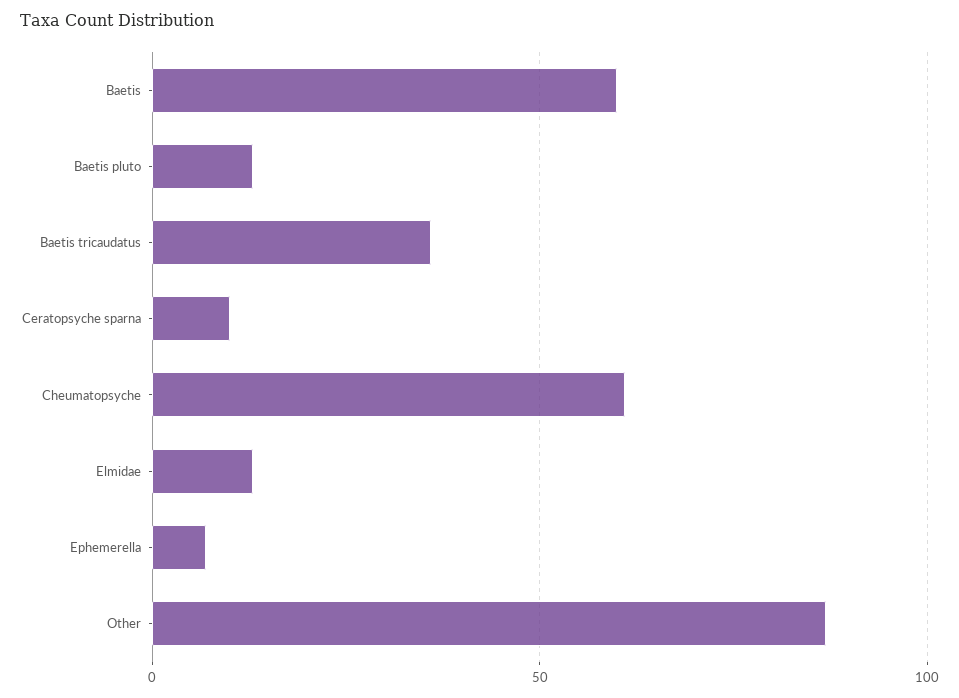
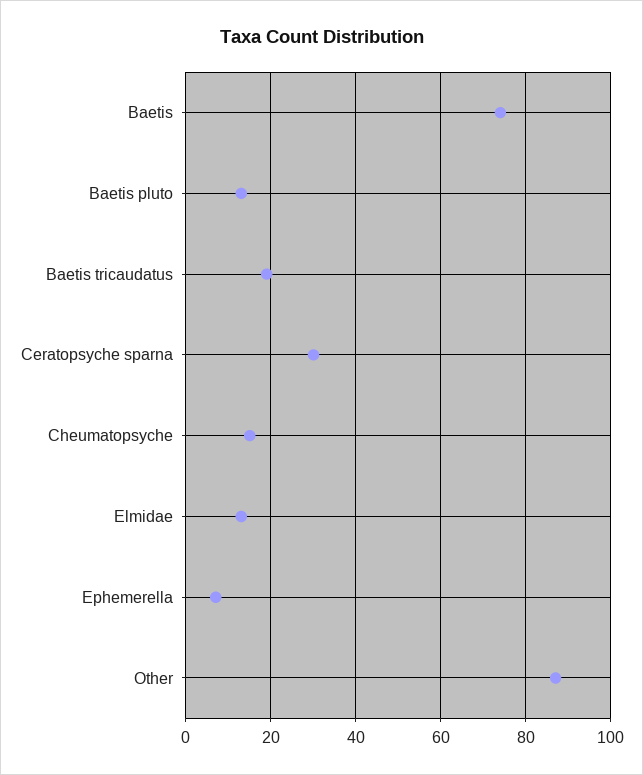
  {
-   "Baetis": 60,
+   "Baetis": 75,
    "Baetis pluto": 15,
-   "Baetis tricaudatus": 35,
+   "Baetis tricaudatus": 20,
-   "Ceratopsyche sparna": 10,
+   "Ceratopsyche sparna": 30,
-   "Cheumatopsyche": 60,
+   "Cheumatopsyche": 15,
    "Elmidae": 15,
    "Ephemerella": 5,
    "Other": 85
  }

